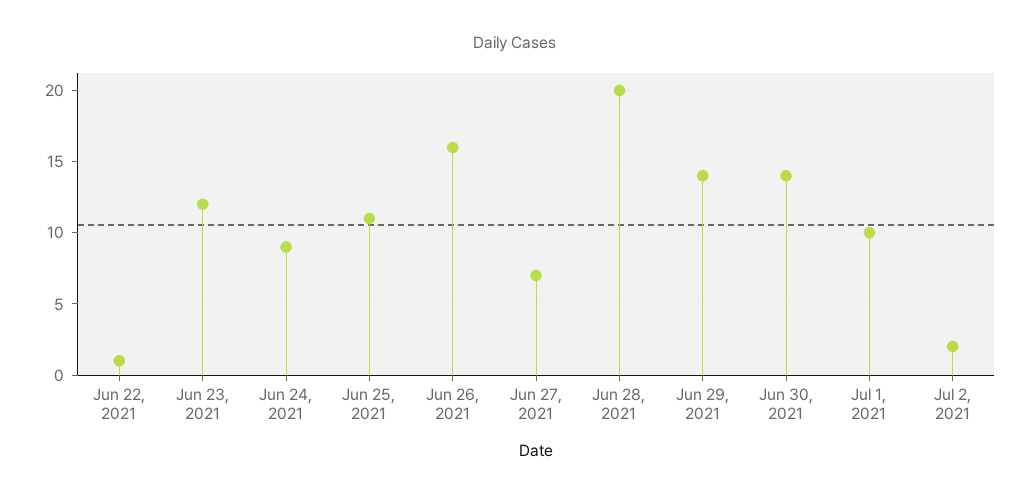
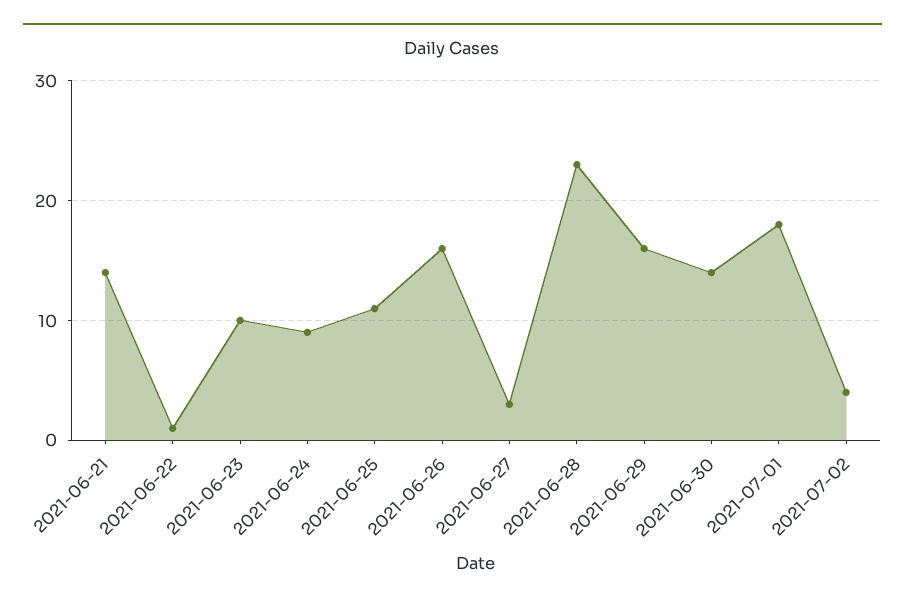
  {
    "Jun 22, 2021": 1,
-   "Jun 23, 2021": 12,
+   "Jun 23, 2021": 10,
    "Jun 24, 2021": 9,
    "Jun 25, 2021": 11,
    "Jun 26, 2021": 16,
-   "Jun 27, 2021": 7,
+   "Jun 27, 2021": 3,
-   "Jun 28, 2021": 20,
+   "Jun 28, 2021": 23,
-   "Jun 29, 2021": 14,
+   "Jun 29, 2021": 16,
    "Jun 30, 2021": 14,
-   "Jul 1, 2021": 10,
+   "Jul 1, 2021": 18,
-   "Jul 2, 2021": 2
+   "Jul 2, 2021": 4,
+   "2021-06-21": 14
  }

